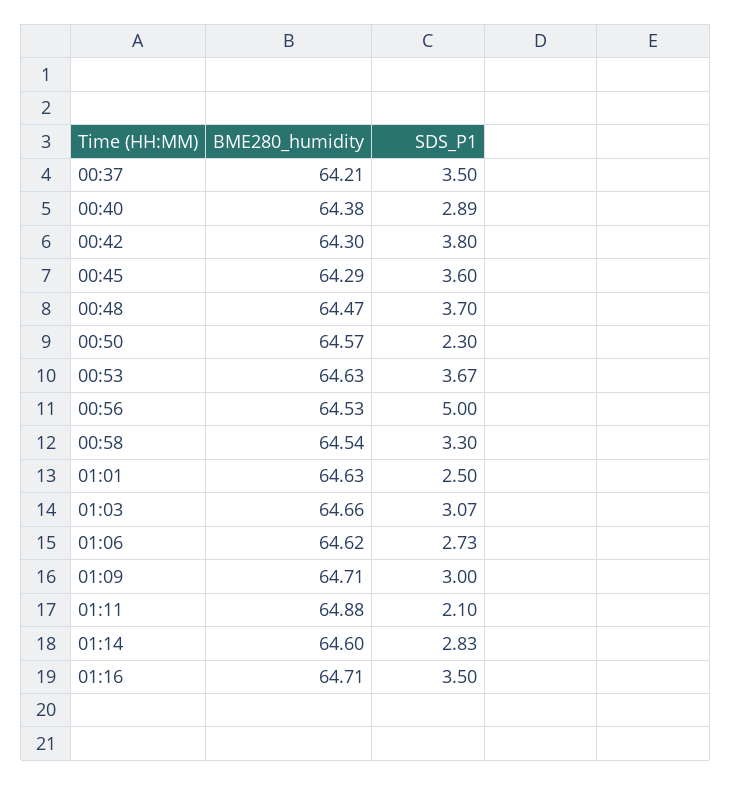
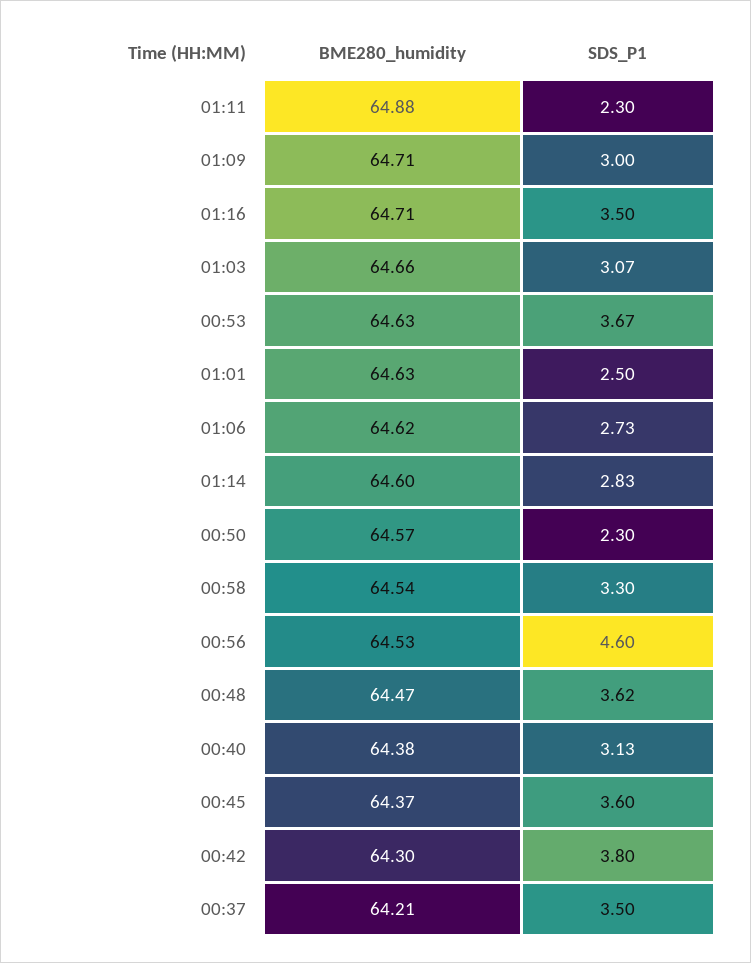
  {
    "BME280_humidity": {
      "00:37": 64.21,
      "00:40": 64.38,
      "00:42": 64.3,
-     "00:45": 64.29,
+     "00:45": 64.37,
      "00:48": 64.47,
      "00:50": 64.57,
      "00:53": 64.63,
      "00:56": 64.53,
      "00:58": 64.54,
      "01:01": 64.63,
      "01:03": 64.66,
      "01:06": 64.62,
      "01:09": 64.71,
      "01:11": 64.88,
      "01:14": 64.6,
      "01:16": 64.71
    },
    "SDS_P1": {
      "00:37": 3.5,
-     "00:40": 2.89,
+     "00:40": 3.13,
      "00:42": 3.8,
      "00:45": 3.6,
-     "00:48": 3.7,
+     "00:48": 3.62,
      "00:50": 2.3,
      "00:53": 3.67,
-     "00:56": 5,
+     "00:56": 4.6,
      "00:58": 3.3,
      "01:01": 2.5,
      "01:03": 3.07,
      "01:06": 2.73,
      "01:09": 3,
-     "01:11": 2.1,
+     "01:11": 2.3,
      "01:14": 2.83,
      "01:16": 3.5
    }
  }

